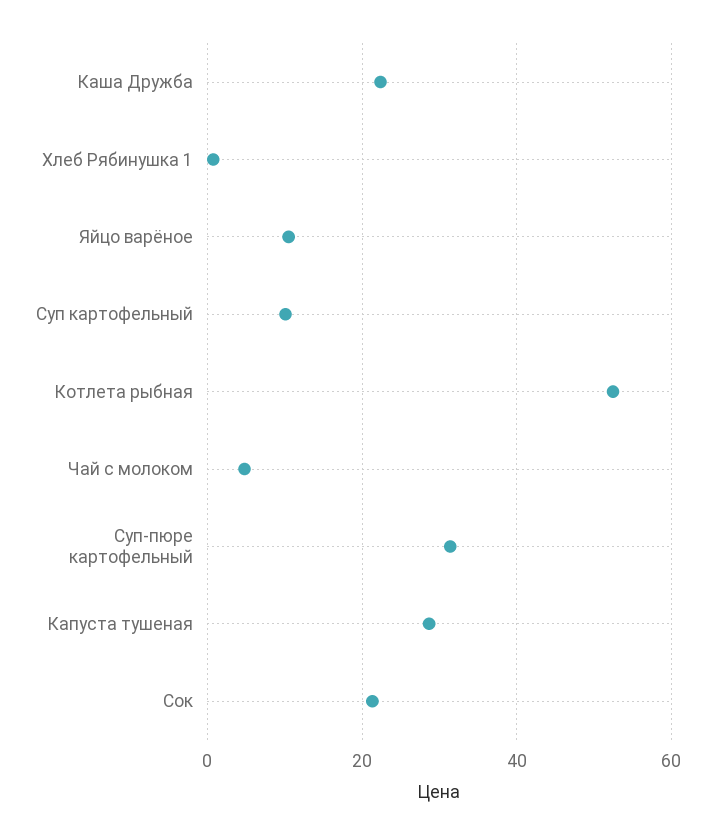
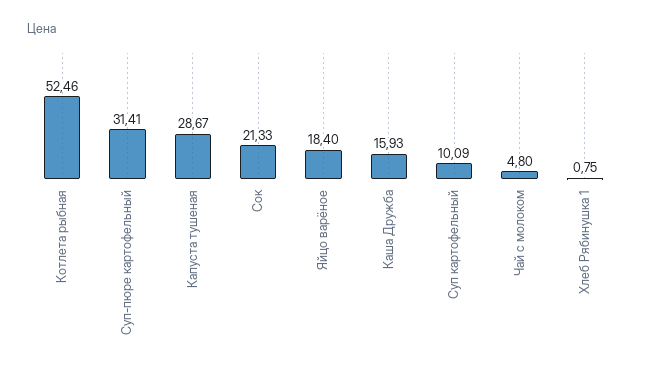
  {
-   "Каша Дружба": 22,
+   "Каша Дружба": 15.93,
    "Хлеб Рябинушка 1": 0.75,
-   "Яйцо варёное": 10,
+   "Яйцо варёное": 18.4,
    "Суп картофельный": 10.09,
    "Котлета рыбная": 52.46,
    "Чай с молоком": 4.8,
    "Суп-пюре картофельный": 31.41,
    "Капуста тушеная": 28.67,
    "Сок": 21.33
  }

